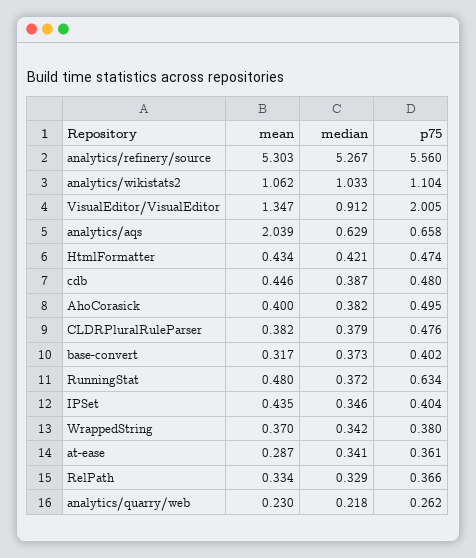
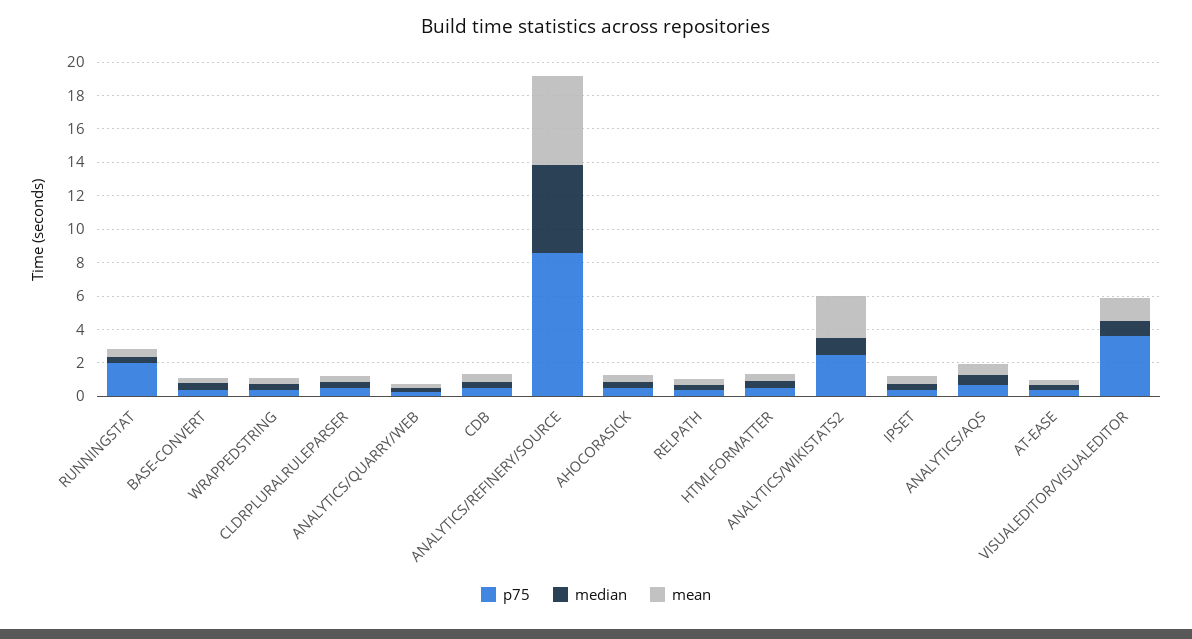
  {
    "mean": {
      "analytics/refinery/source": 5.303,
-     "analytics/wikistats2": 1.062,
+     "analytics/wikistats2": 2.5,
      "VisualEditor/VisualEditor": 1.347,
-     "analytics/aqs": 2.039,
+     "analytics/aqs": 0.5,
      "HtmlFormatter": 0.434,
      "cdb": 0.446,
      "AhoCorasick": 0.4,
      "CLDRPluralRuleParser": 0.382,
      "base-convert": 0.317,
      "RunningStat": 0.48,
      "IPSet": 0.435,
      "WrappedString": 0.37,
      "at-ease": 0.287,
      "RelPath": 0.334,
      "analytics/quarry/web": 0.23
    },
    "median": {
      "analytics/refinery/source": 5.267,
      "analytics/wikistats2": 1.033,
      "VisualEditor/VisualEditor": 0.912,
      "analytics/aqs": 0.629,
      "HtmlFormatter": 0.421,
      "cdb": 0.387,
      "AhoCorasick": 0.382,
      "CLDRPluralRuleParser": 0.379,
      "base-convert": 0.373,
      "RunningStat": 0.372,
      "IPSet": 0.346,
      "WrappedString": 0.342,
      "at-ease": 0.341,
      "RelPath": 0.329,
      "analytics/quarry/web": 0.218
    },
    "p75": {
-     "analytics/refinery/source": 5.56,
+     "analytics/refinery/source": 8.5,
-     "analytics/wikistats2": 1.104,
+     "analytics/wikistats2": 2.5,
-     "VisualEditor/VisualEditor": 2.005,
+     "VisualEditor/VisualEditor": 3.5,
      "analytics/aqs": 0.658,
      "HtmlFormatter": 0.474,
      "cdb": 0.48,
      "AhoCorasick": 0.495,
      "CLDRPluralRuleParser": 0.476,
      "base-convert": 0.402,
-     "RunningStat": 0.634,
+     "RunningStat": 2,
      "IPSet": 0.404,
      "WrappedString": 0.38,
      "at-ease": 0.361,
      "RelPath": 0.366,
      "analytics/quarry/web": 0.262
    }
  }

